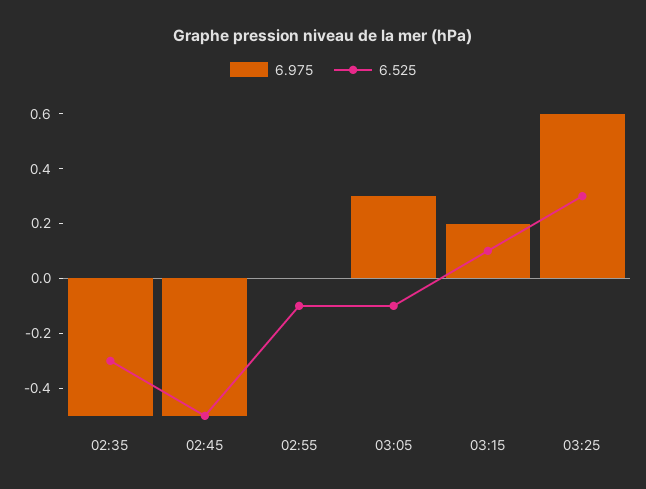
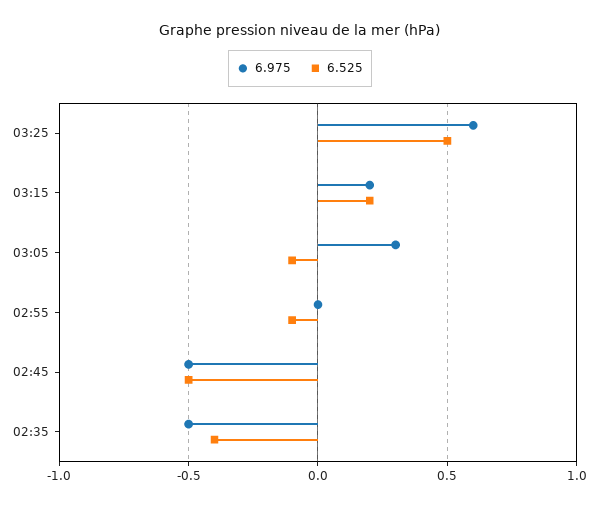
  {
    "6.975": {
      "02:35": -0.5,
      "02:45": -0.5,
      "02:55": 0,
      "03:05": 0.3,
      "03:15": 0.2,
      "03:25": 0.6
    },
    "6.525": {
-     "02:35": -0.3,
+     "02:35": -0.4,
      "02:45": -0.5,
      "02:55": -0.1,
      "03:05": -0.1,
-     "03:15": 0.1,
+     "03:15": 0.2,
-     "03:25": 0.3
+     "03:25": 0.5
    }
  }

